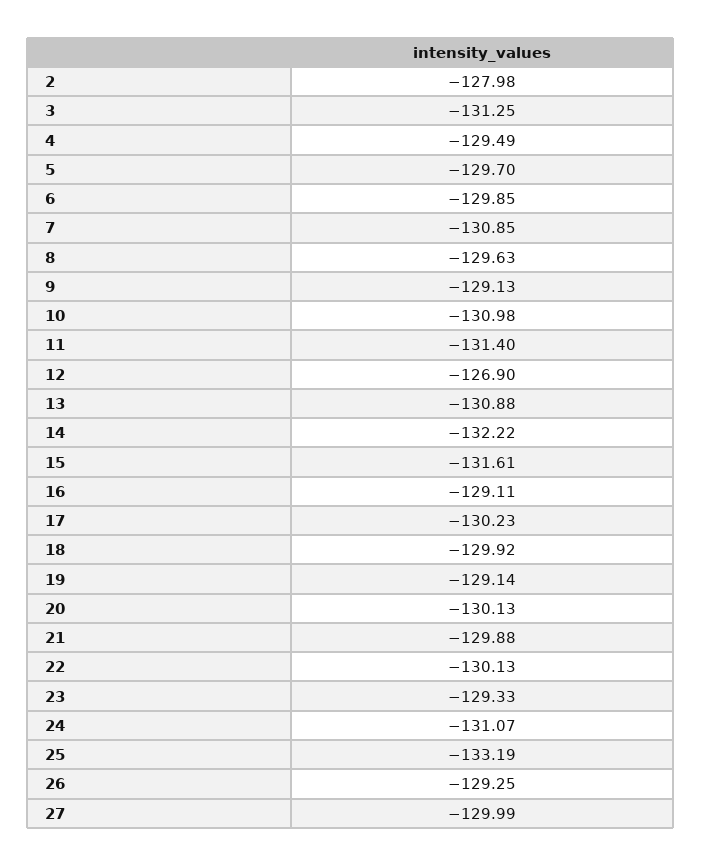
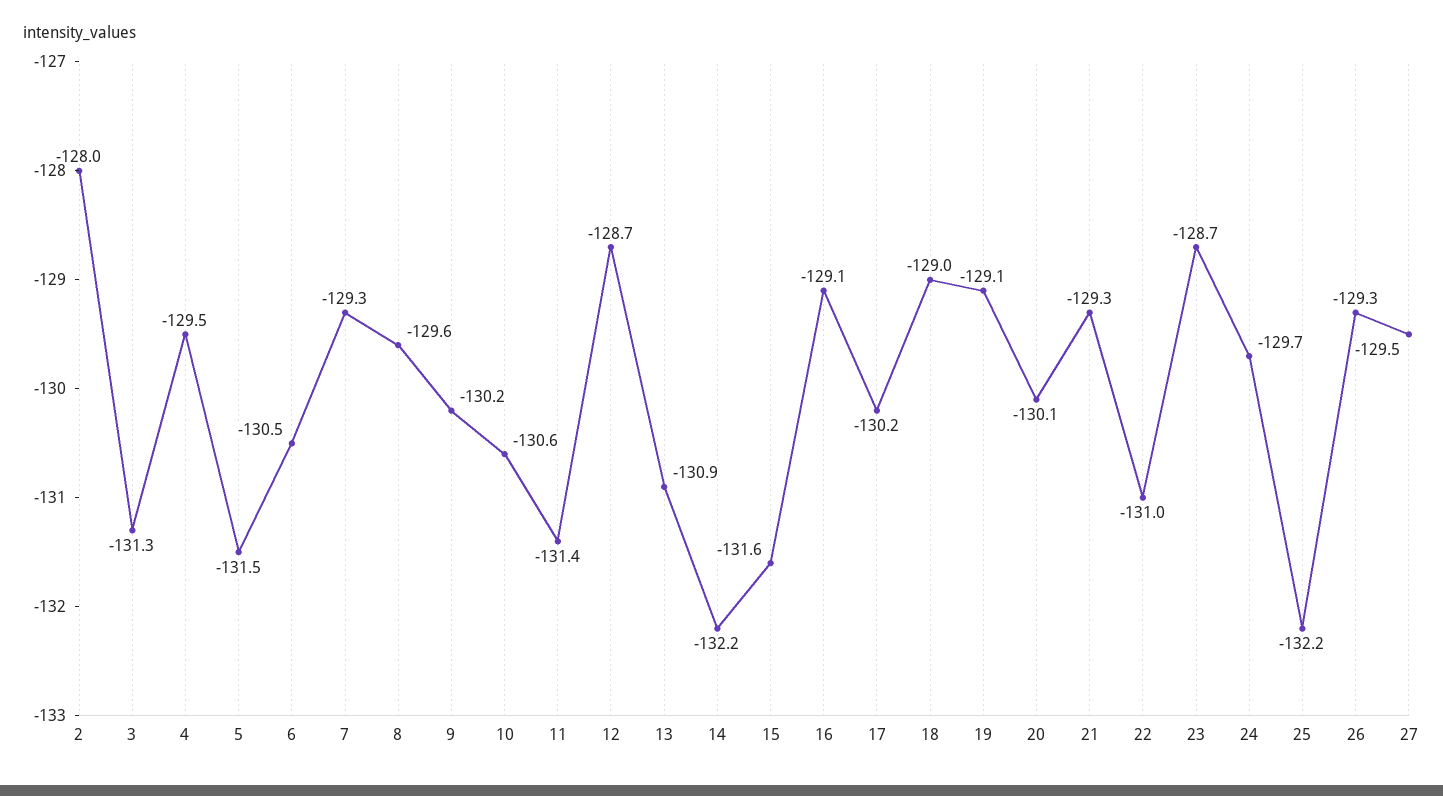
  {
    "2": -127.98,
    "3": -131.25,
    "4": -129.49,
-   "5": -129.7,
+   "5": -131.5,
-   "6": -129.85,
+   "6": -130.5,
-   "7": -130.85,
+   "7": -129.3,
    "8": -129.63,
-   "9": -129.13,
+   "9": -130.2,
-   "10": -130.98,
+   "10": -130.6,
    "11": -131.4,
-   "12": -126.9,
+   "12": -128.7,
    "13": -130.88,
    "14": -132.22,
    "15": -131.61,
    "16": -129.11,
    "17": -130.23,
-   "18": -129.92,
+   "18": -129,
    "19": -129.14,
    "20": -130.13,
-   "21": -129.88,
+   "21": -129.3,
-   "22": -130.13,
+   "22": -131,
-   "23": -129.33,
+   "23": -128.7,
-   "24": -131.07,
+   "24": -129.7,
-   "25": -133.19,
+   "25": -132.2,
    "26": -129.25,
-   "27": -129.99
+   "27": -129.5
  }

